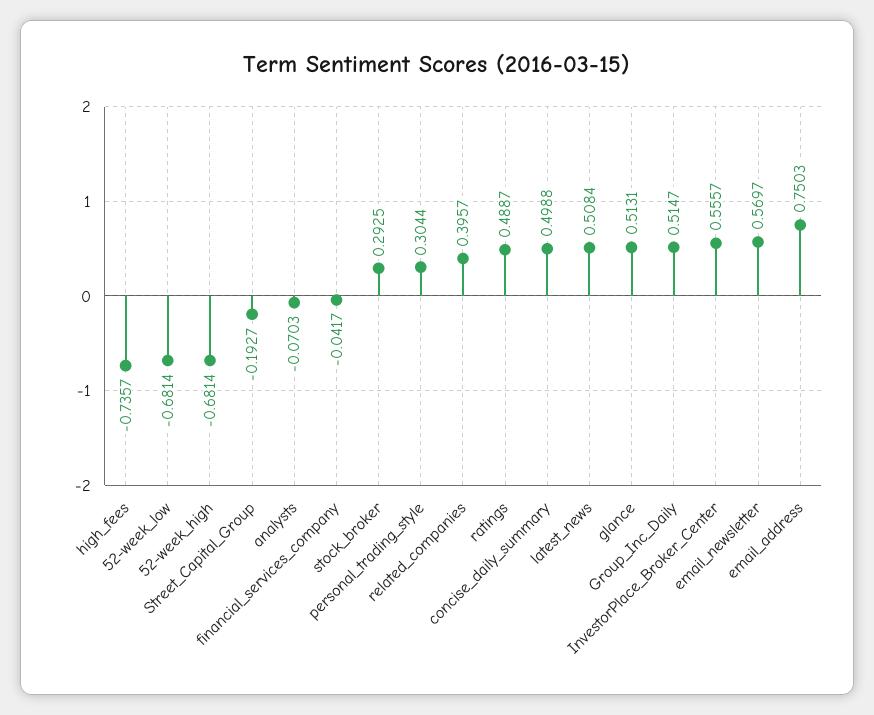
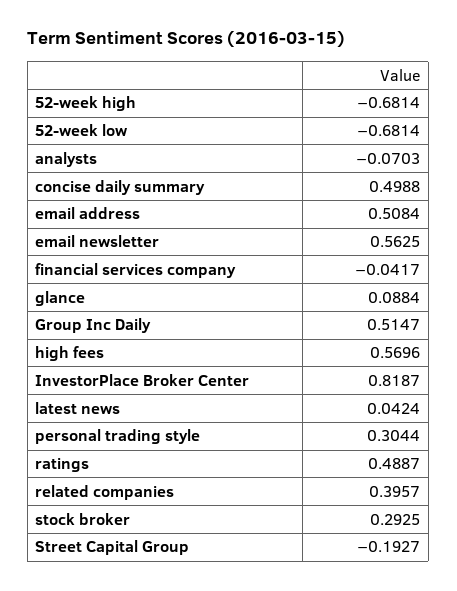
  {
-   "high_fees": -0.7357,
+   "high_fees": 0.5696,
    "52-week_low": -0.6814,
    "52-week_high": -0.6814,
    "Street_Capital_Group": -0.1927,
    "analysts": -0.0703,
    "financial_services_company": -0.0417,
    "stock_broker": 0.2925,
    "personal_trading_style": 0.3044,
    "related_companies": 0.3957,
    "ratings": 0.4887,
    "concise_daily_summary": 0.4988,
-   "latest_news": 0.5084,
+   "latest_news": 0.0424,
-   "glance": 0.5131,
+   "glance": 0.0884,
    "Group_Inc_Daily": 0.5147,
-   "InvestorPlace_Broker_Center": 0.5557,
+   "InvestorPlace_Broker_Center": 0.8187,
-   "email_newsletter": 0.5697,
+   "email_newsletter": 0.5625,
-   "email_address": 0.7503
+   "email_address": 0.5084
  }

